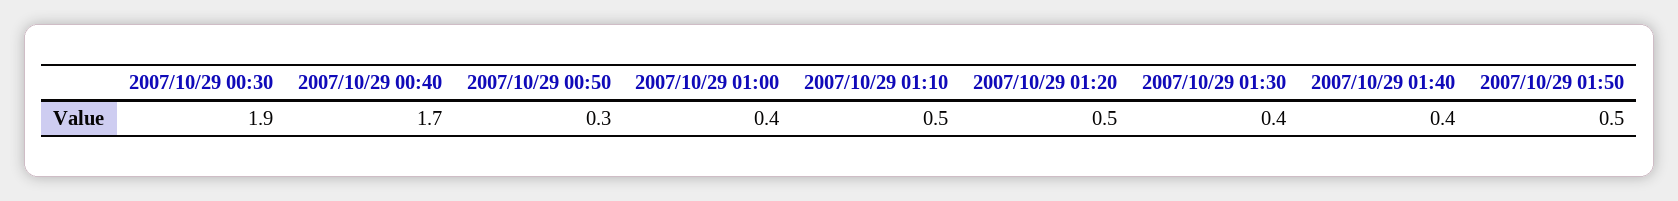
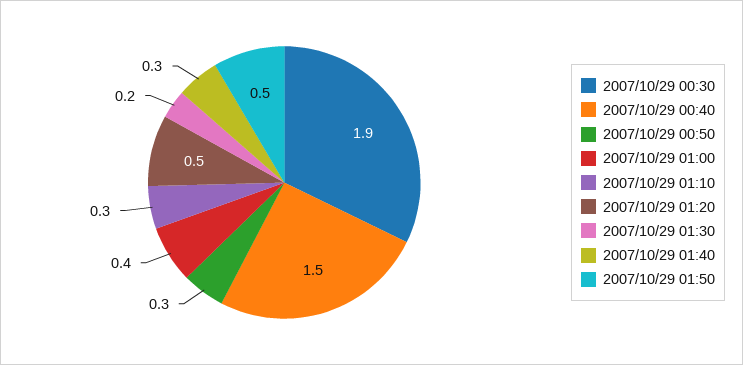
  {
    "2007/10/29 00:30": 1.9,
-   "2007/10/29 00:40": 1.7,
+   "2007/10/29 00:40": 1.5,
    "2007/10/29 00:50": 0.3,
    "2007/10/29 01:00": 0.4,
-   "2007/10/29 01:10": 0.5,
+   "2007/10/29 01:10": 0.3,
    "2007/10/29 01:20": 0.5,
-   "2007/10/29 01:30": 0.4,
+   "2007/10/29 01:30": 0.2,
-   "2007/10/29 01:40": 0.4,
+   "2007/10/29 01:40": 0.3,
    "2007/10/29 01:50": 0.5
  }

